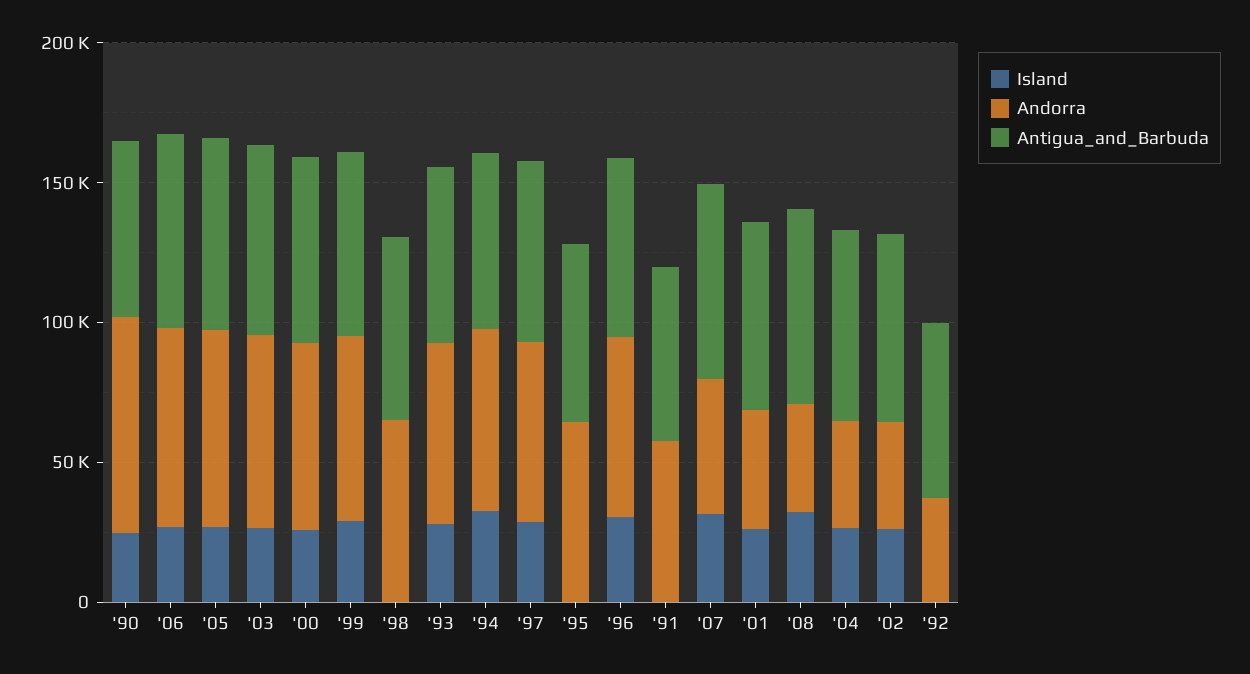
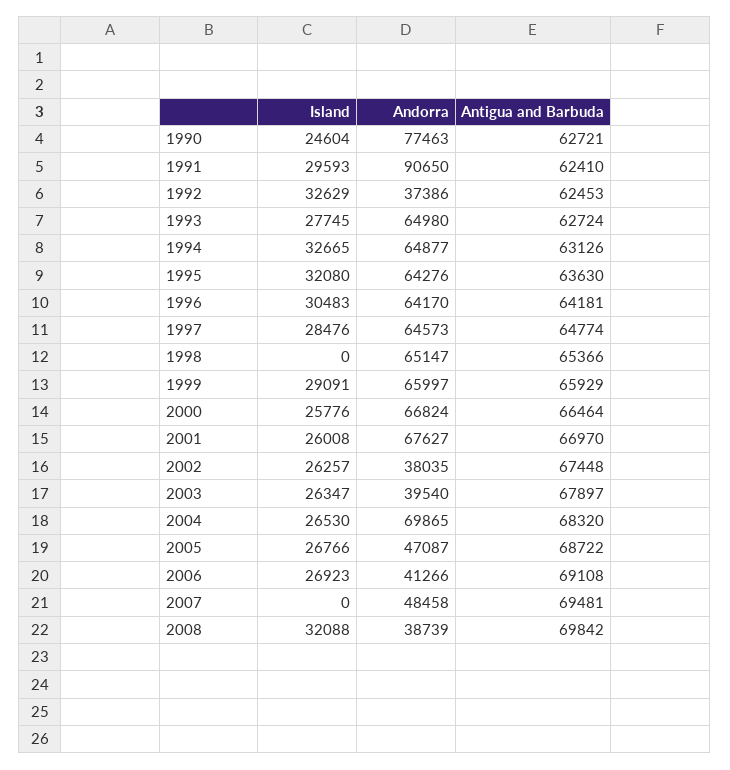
  {
    "Island": {
      "'90": 24604,
      "'06": 26923,
      "'05": 26766,
      "'03": 26347,
      "'00": 25776,
      "'99": 29091,
      "'98": 0,
      "'93": 27745,
      "'94": 32665,
      "'97": 28476,
-     "'95": 0,
+     "'95": 32080,
      "'96": 30483,
-     "'91": 0,
+     "'91": 29593,
-     "'07": 30000,
+     "'07": 0,
      "'01": 26008,
      "'08": 32088,
      "'04": 26530,
      "'02": 26257,
-     "'92": 0
+     "'92": 32629
    },
    "Andorra": {
      "'90": 77463,
-     "'06": 70000,
+     "'06": 41266,
-     "'05": 70000,
+     "'05": 47087,
-     "'03": 70000,
+     "'03": 39540,
      "'00": 66824,
      "'99": 65997,
      "'98": 65147,
      "'93": 64980,
      "'94": 64877,
      "'97": 64573,
      "'95": 64276,
      "'96": 64170,
-     "'91": 60000,
+     "'91": 90650,
      "'07": 48458,
-     "'01": 40000,
+     "'01": 67627,
      "'08": 38739,
-     "'04": 40000,
+     "'04": 69865,
      "'02": 38035,
      "'92": 37386
    },
    "Antigua_and_Barbuda": {
      "'90": 62721,
      "'06": 69108,
      "'05": 68722,
      "'03": 67897,
      "'00": 66464,
      "'99": 65929,
      "'98": 65366,
      "'93": 62724,
      "'94": 63126,
      "'97": 64774,
      "'95": 63630,
      "'96": 64181,
      "'91": 62410,
      "'07": 69481,
      "'01": 66970,
      "'08": 69842,
      "'04": 68320,
      "'02": 67448,
      "'92": 62453
    }
  }

